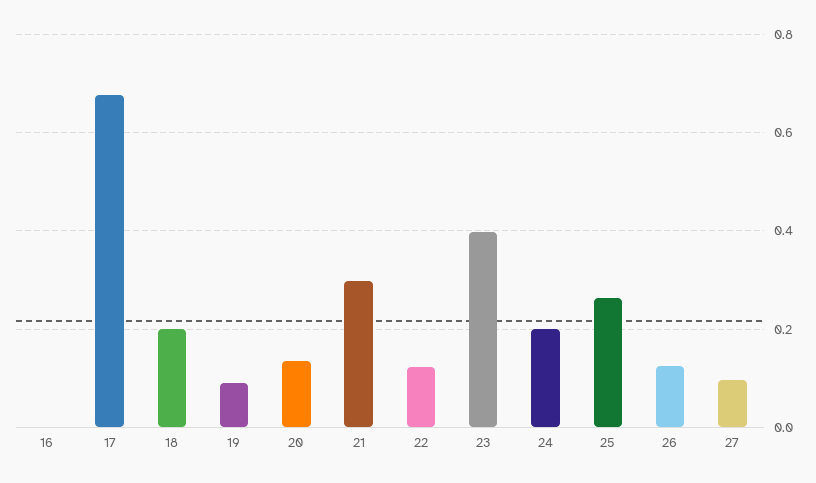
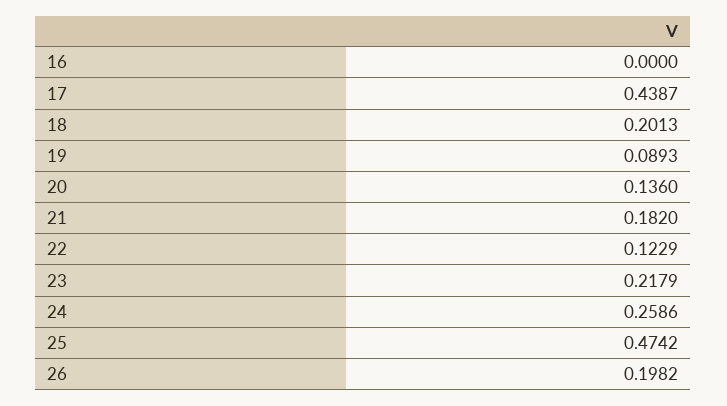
  {
    "16": 0,
-   "17": 0.68,
+   "17": 0.4387,
    "18": 0.2013,
    "19": 0.0893,
    "20": 0.136,
-   "21": 0.3,
+   "21": 0.182,
    "22": 0.1229,
-   "23": 0.4,
+   "23": 0.2179,
-   "24": 0.2,
+   "24": 0.2586,
-   "25": 0.26,
+   "25": 0.4742,
-   "26": 0.12,
+   "26": 0.1982
-   "27": 0.1
  }

